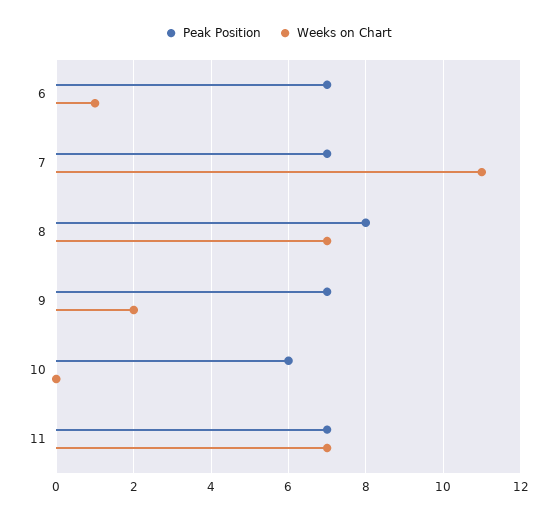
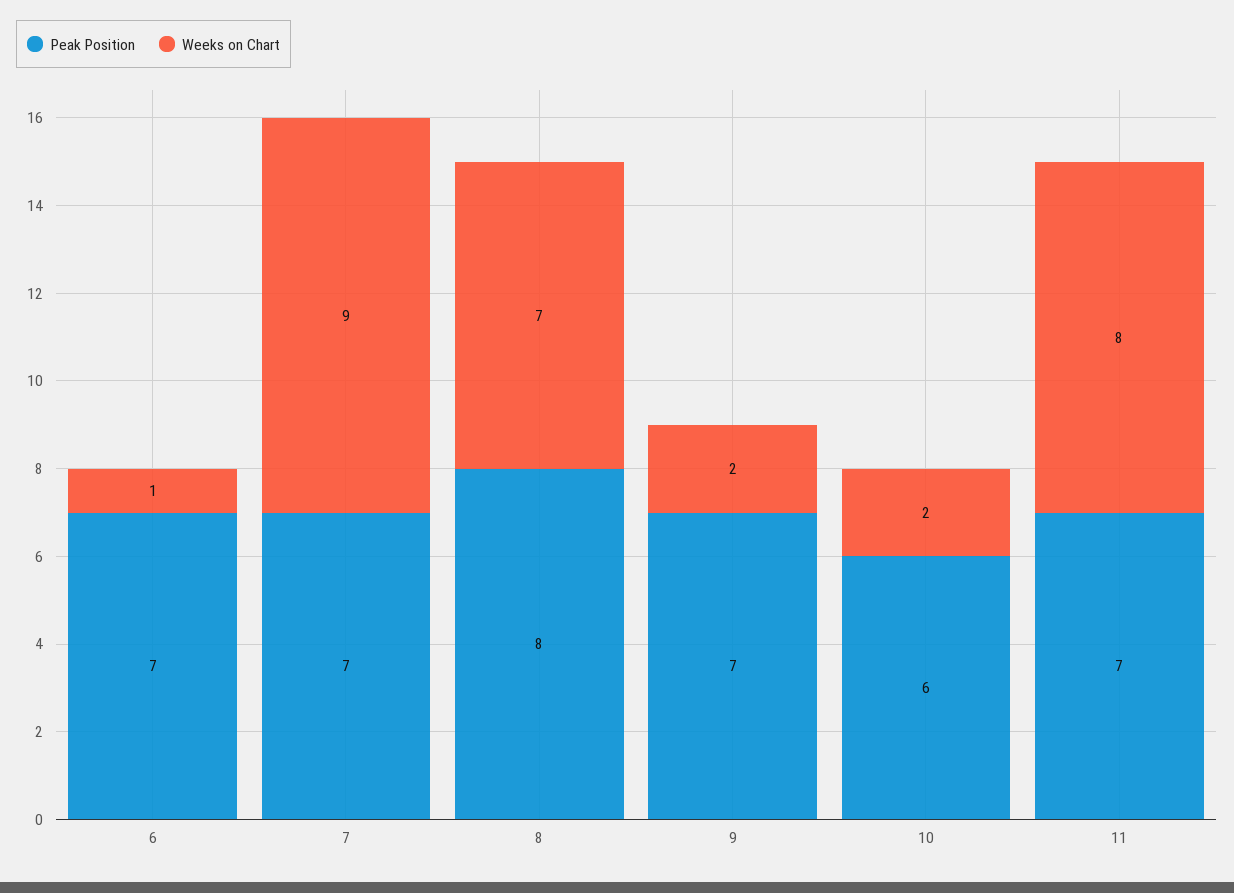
  {
    "Peak Position": {
      "6": 7,
      "7": 7,
      "8": 8,
      "9": 7,
      "10": 6,
      "11": 7
    },
    "Weeks on Chart": {
      "6": 1,
-     "7": 11,
+     "7": 9,
      "8": 7,
      "9": 2,
-     "10": 0,
+     "10": 2,
-     "11": 7
+     "11": 8
    }
  }

